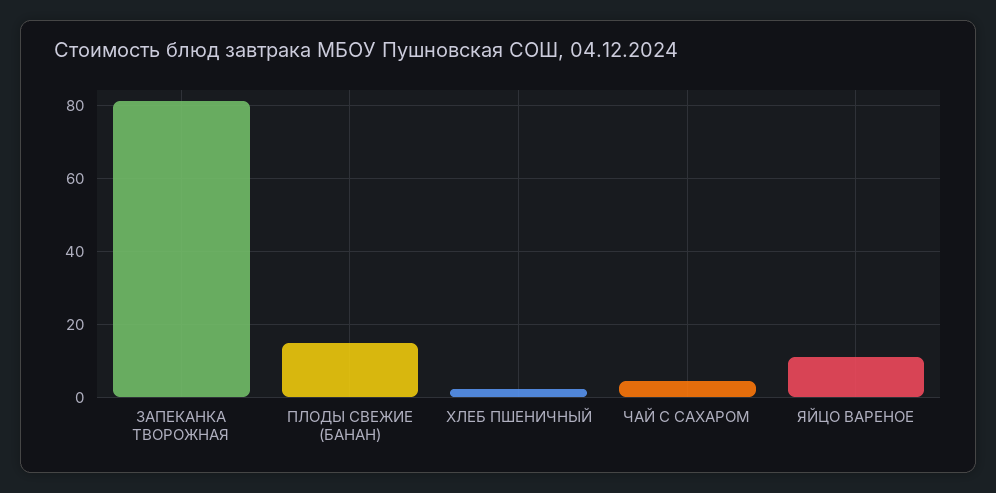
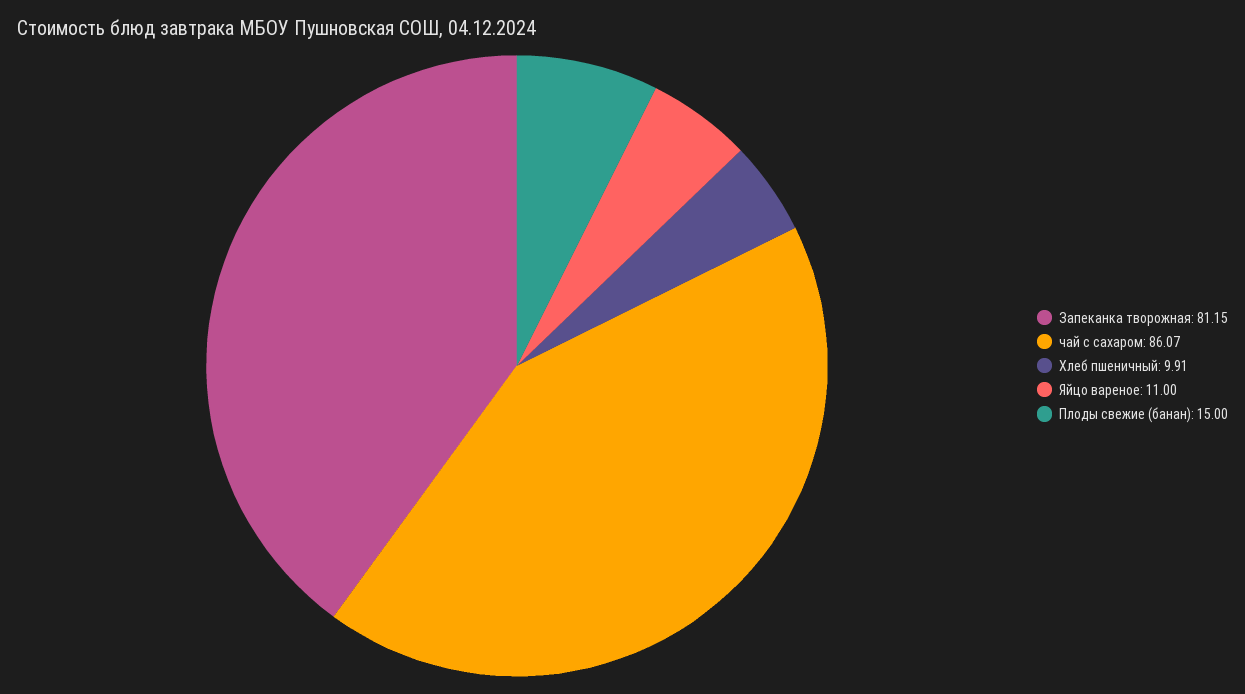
  {
    "ЗАПЕКАНКА ТВОРОЖНАЯ": 81.15,
    "ПЛОДЫ СВЕЖИЕ (БАНАН)": 15,
-   "ХЛЕБ ПШЕНИЧНЫЙ": 2,
+   "ХЛЕБ ПШЕНИЧНЫЙ": 9.91,
-   "ЧАЙ С САХАРОМ": 4,
+   "ЧАЙ С САХАРОМ": 86.07,
    "ЯЙЦО ВАРЕНОЕ": 11
  }

